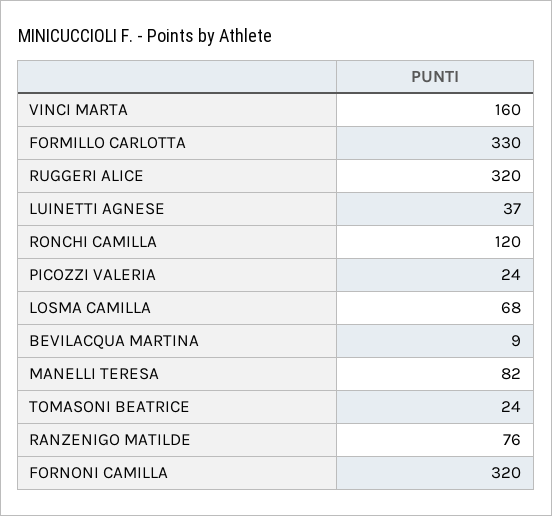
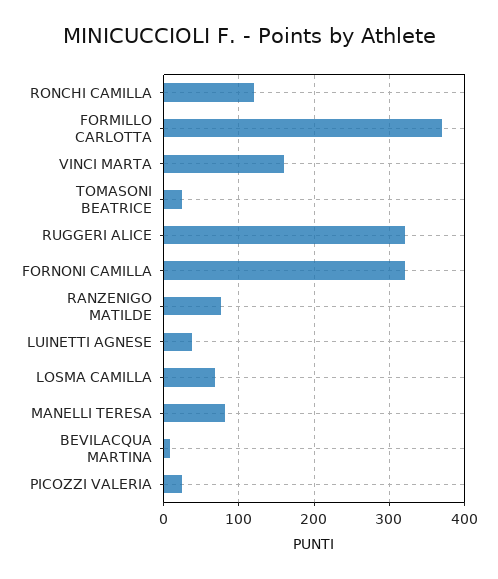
  {
    "VINCI MARTA": 160,
-   "FORMILLO CARLOTTA": 330,
+   "FORMILLO CARLOTTA": 370,
    "RUGGERI ALICE": 320,
    "LUINETTI AGNESE": 37,
    "RONCHI CAMILLA": 120,
    "PICOZZI VALERIA": 24,
    "LOSMA CAMILLA": 68,
    "BEVILACQUA MARTINA": 9,
    "MANELLI TERESA": 82,
    "TOMASONI BEATRICE": 24,
    "RANZENIGO MATILDE": 76,
    "FORNONI CAMILLA": 320
  }

